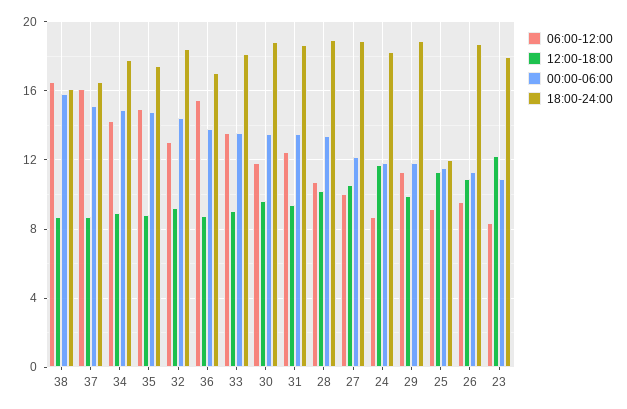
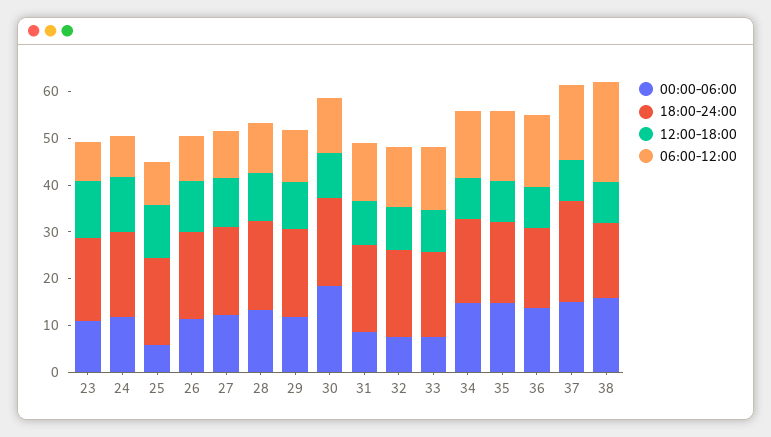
  {
    "06:00-12:00": {
-     "38": 16.5,
+     "38": 22,
      "37": 16,
      "34": 14.5,
      "35": 15,
      "32": 13,
      "36": 15.5,
      "33": 13.5,
      "30": 12,
      "31": 12.5,
      "28": 10.5,
      "27": 10,
      "24": 8.5,
      "29": 11.5,
      "25": 9,
      "26": 9.5,
      "23": 8.5
    },
    "12:00-18:00": {
      "38": 8.5,
      "37": 8.5,
      "34": 9,
      "35": 9,
      "32": 9,
      "36": 8.5,
      "33": 9,
      "30": 9.5,
      "31": 9.5,
      "28": 10,
      "27": 10.5,
      "24": 11.5,
      "29": 10,
      "25": 11.5,
      "26": 11,
      "23": 12
    },
    "00:00-06:00": {
      "38": 16,
      "37": 15,
      "34": 15,
      "35": 15,
-     "32": 14.5,
+     "32": 8,
      "36": 14,
-     "33": 13.5,
+     "33": 8,
-     "30": 13.5,
+     "30": 18,
-     "31": 13.5,
+     "31": 8,
      "28": 13.5,
      "27": 12,
      "24": 12,
      "29": 12,
-     "25": 11.5,
+     "25": 6,
      "26": 11.5,
      "23": 11
    },
    "18:00-24:00": {
      "38": 16,
-     "37": 16.5,
+     "37": 22,
      "34": 18,
      "35": 17.5,
      "32": 18.5,
      "36": 17,
      "33": 18,
      "30": 19,
      "31": 18.5,
      "28": 19,
      "27": 19,
      "24": 18.5,
      "29": 19,
-     "25": 12,
+     "25": 18,
      "26": 18.5,
      "23": 18
    }
  }

